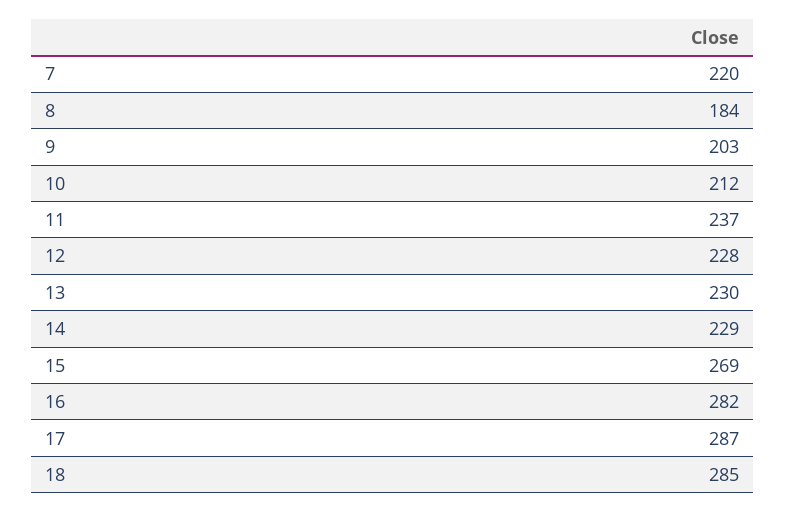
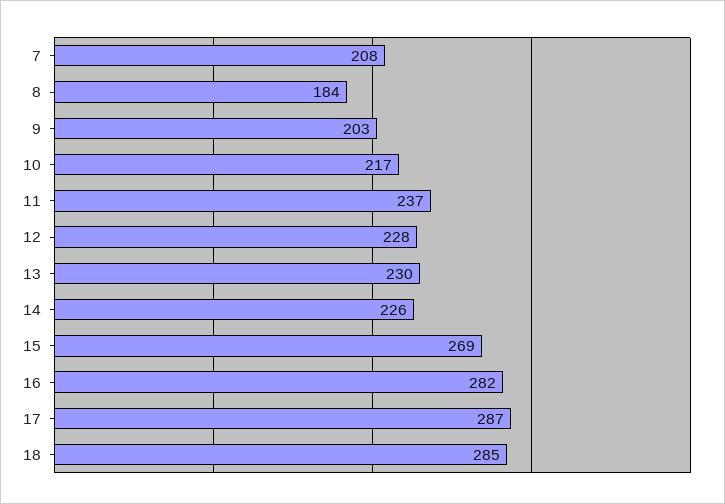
  {
-   "7": 220,
+   "7": 208,
    "8": 184,
    "9": 203,
-   "10": 212,
+   "10": 217,
    "11": 237,
    "12": 228,
    "13": 230,
-   "14": 229,
+   "14": 226,
    "15": 269,
    "16": 282,
    "17": 287,
    "18": 285
  }

